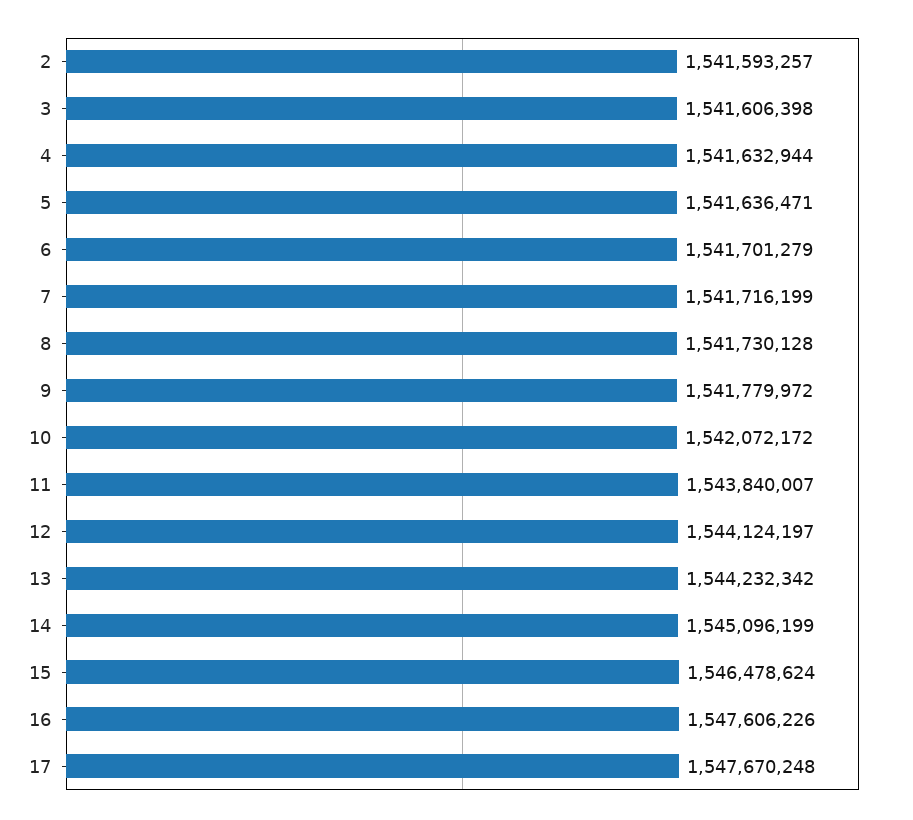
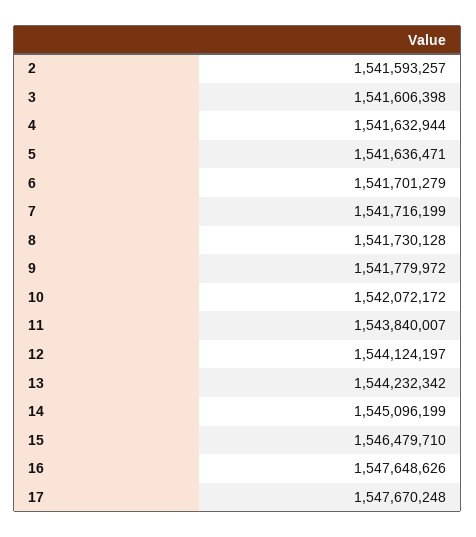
  {
    "2": 1541593257,
    "3": 1541606398,
    "4": 1541632944,
    "5": 1541636471,
    "6": 1541701279,
    "7": 1541716199,
    "8": 1541730128,
    "9": 1541779972,
    "10": 1542072172,
    "11": 1543840007,
    "12": 1544124197,
    "13": 1544232342,
    "14": 1545096199,
-   "15": 1546478624,
+   "15": 1546479710,
-   "16": 1547606226,
+   "16": 1547648626,
    "17": 1547670248
  }

